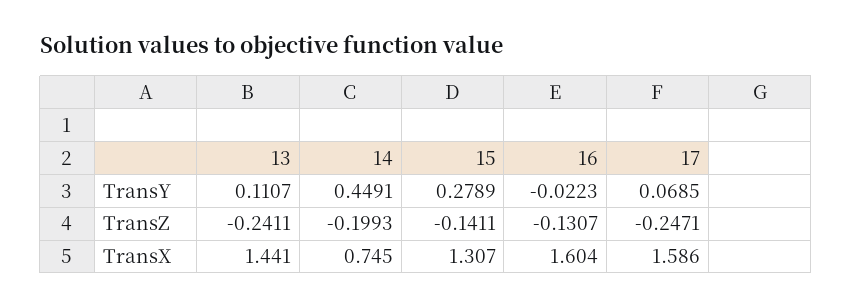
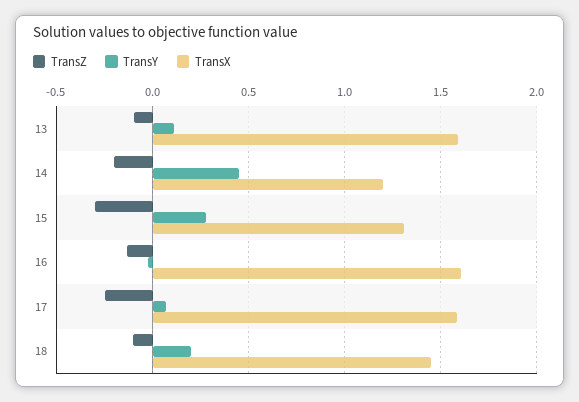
  {
    "TransY": {
      "13": 0.1107,
      "14": 0.4491,
      "15": 0.2789,
      "16": -0.0223,
-     "17": 0.0685
+     "17": 0.0685,
+     "18": 0.2
    },
    "TransZ": {
-     "13": -0.2411,
+     "13": -0.1,
      "14": -0.1993,
-     "15": -0.1411,
+     "15": -0.3,
      "16": -0.1307,
-     "17": -0.2471
+     "17": -0.2471,
+     "18": -0.1
    },
    "TransX": {
-     "13": 1.441,
+     "13": 1.6,
-     "14": 0.745,
+     "14": 1.2,
      "15": 1.307,
      "16": 1.604,
-     "17": 1.586
+     "17": 1.586,
+     "18": 1.45
    }
  }

